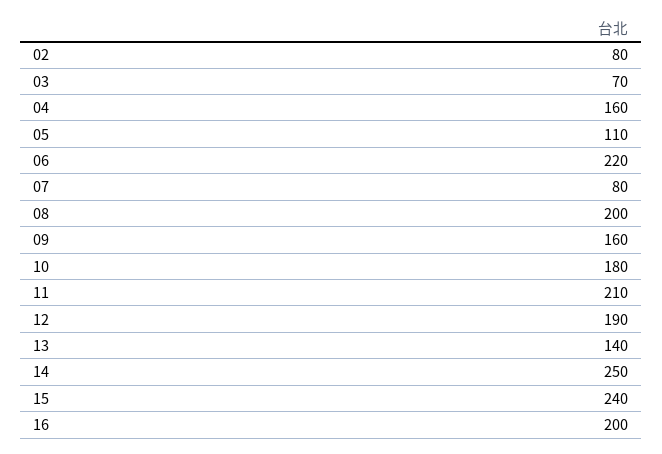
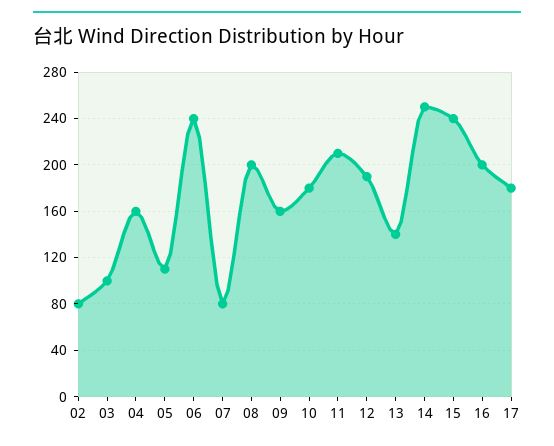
  {
    "02": 80,
-   "03": 70,
+   "03": 100,
    "04": 160,
    "05": 110,
-   "06": 220,
+   "06": 240,
    "07": 80,
    "08": 200,
    "09": 160,
    "10": 180,
    "11": 210,
    "12": 190,
    "13": 140,
    "14": 250,
    "15": 240,
-   "16": 200
+   "16": 200,
+   "17": 180
  }

